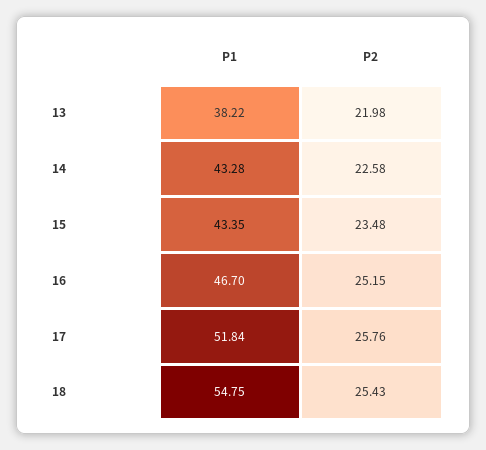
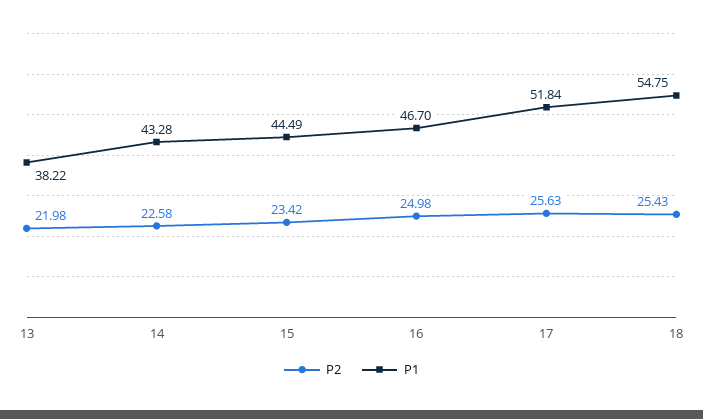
  {
    "P1": {
      "13": 38.22,
      "14": 43.28,
-     "15": 43.35,
+     "15": 44.49,
      "16": 46.7,
      "17": 51.84,
      "18": 54.75
    },
    "P2": {
      "13": 21.98,
      "14": 22.58,
-     "15": 23.48,
+     "15": 23.42,
-     "16": 25.15,
+     "16": 24.98,
-     "17": 25.76,
+     "17": 25.63,
      "18": 25.43
    }
  }

